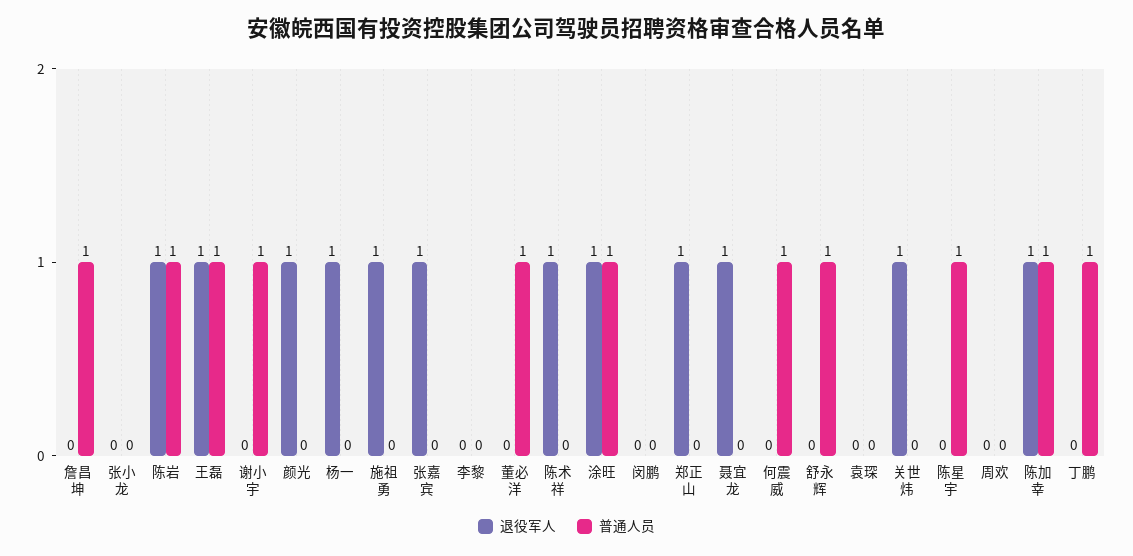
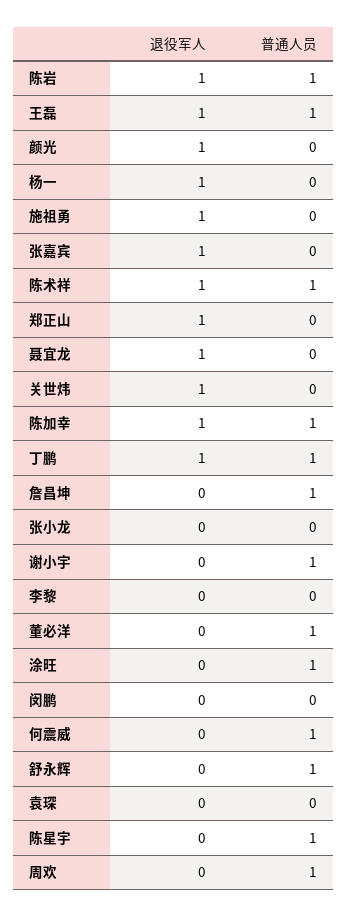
  {
    "退役军人": {
      "詹昌坤": 0,
      "张小龙": 0,
      "陈岩": 1,
      "王磊": 1,
      "谢小宇": 0,
      "颜光": 1,
      "杨一": 1,
      "施祖勇": 1,
      "张嘉宾": 1,
      "李黎": 0,
      "董必洋": 0,
      "陈术祥": 1,
-     "涂旺": 1,
+     "涂旺": 0,
      "闵鹏": 0,
      "郑正山": 1,
      "聂宜龙": 1,
      "何震威": 0,
      "舒永辉": 0,
      "袁琛": 0,
      "关世炜": 1,
      "陈星宇": 0,
      "周欢": 0,
      "陈加幸": 1,
-     "丁鹏": 0
+     "丁鹏": 1
    },
    "普通人员": {
      "詹昌坤": 1,
      "张小龙": 0,
      "陈岩": 1,
      "王磊": 1,
      "谢小宇": 1,
      "颜光": 0,
      "杨一": 0,
      "施祖勇": 0,
      "张嘉宾": 0,
      "李黎": 0,
      "董必洋": 1,
-     "陈术祥": 0,
+     "陈术祥": 1,
      "涂旺": 1,
      "闵鹏": 0,
      "郑正山": 0,
      "聂宜龙": 0,
      "何震威": 1,
      "舒永辉": 1,
      "袁琛": 0,
      "关世炜": 0,
      "陈星宇": 1,
-     "周欢": 0,
+     "周欢": 1,
      "陈加幸": 1,
      "丁鹏": 1
    }
  }

